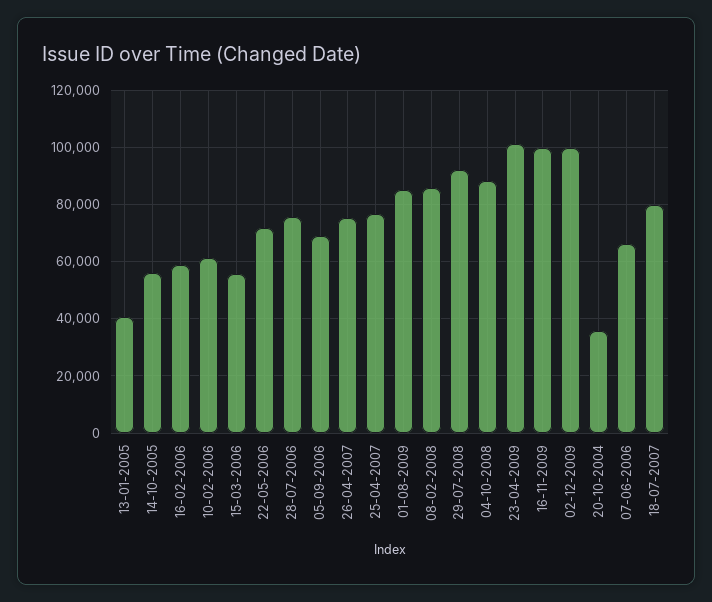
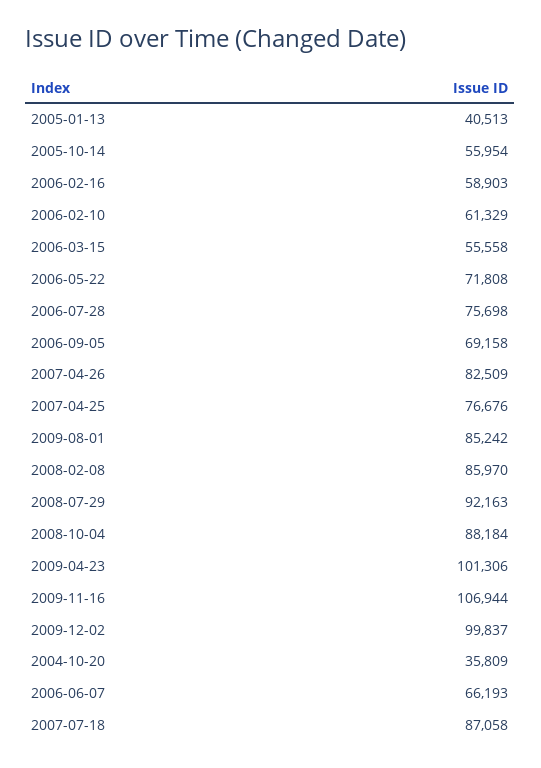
  {
    "13-01-2005": 40513,
    "14-10-2005": 55954,
    "16-02-2006": 58903,
    "10-02-2006": 61329,
    "15-03-2006": 55558,
    "22-05-2006": 71808,
    "28-07-2006": 75698,
    "05-09-2006": 69158,
-   "26-04-2007": 75000,
+   "26-04-2007": 82509,
    "25-04-2007": 76676,
    "01-08-2009": 85242,
    "08-02-2008": 85970,
    "29-07-2008": 92163,
    "04-10-2008": 88184,
    "23-04-2009": 101306,
-   "16-11-2009": 100000,
+   "16-11-2009": 106944,
    "02-12-2009": 99837,
    "20-10-2004": 35809,
    "07-06-2006": 66193,
-   "18-07-2007": 80000
+   "18-07-2007": 87058
  }

